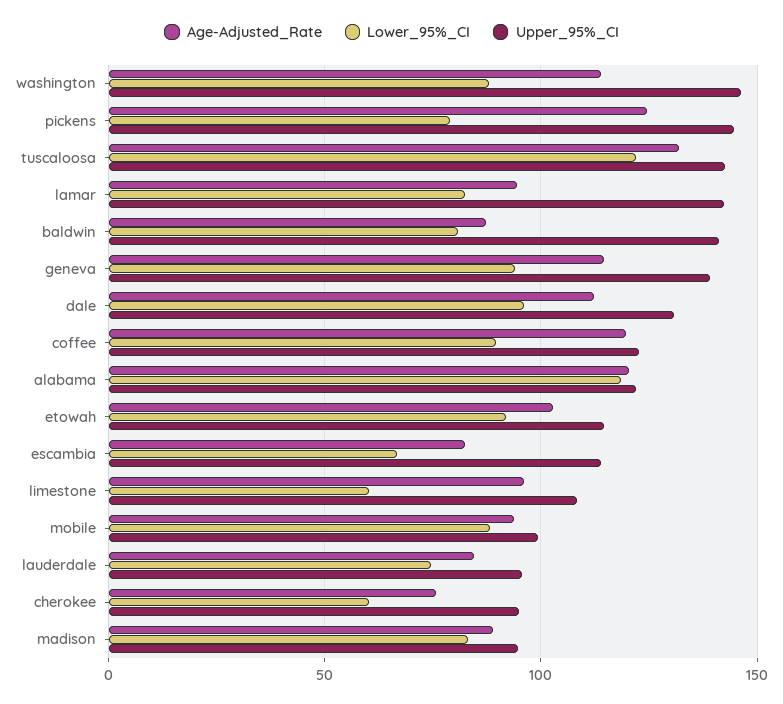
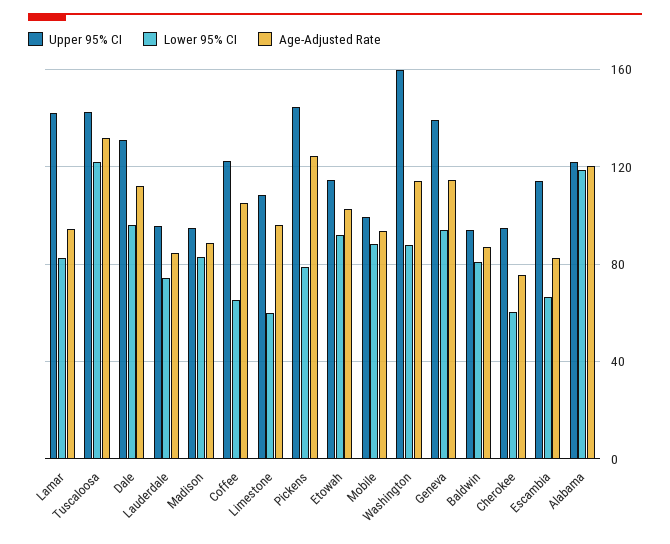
  {
    "Age-Adjusted_Rate": {
      "washington": 115,
      "pickens": 125,
      "tuscaloosa": 130,
      "lamar": 95,
      "baldwin": 85,
      "geneva": 115,
      "dale": 110,
-     "coffee": 120,
+     "coffee": 105,
      "alabama": 120,
      "etowah": 105,
      "escambia": 80,
      "limestone": 95,
      "mobile": 95,
      "lauderdale": 85,
      "cherokee": 75,
      "madison": 90
    },
    "Lower_95%_CI": {
      "washington": 90,
      "pickens": 80,
      "tuscaloosa": 120,
      "lamar": 80,
      "baldwin": 80,
      "geneva": 95,
      "dale": 95,
-     "coffee": 90,
+     "coffee": 65,
      "alabama": 120,
      "etowah": 90,
      "escambia": 65,
      "limestone": 60,
      "mobile": 90,
      "lauderdale": 75,
      "cherokee": 60,
      "madison": 85
    },
    "Upper_95%_CI": {
-     "washington": 145,
+     "washington": 160,
      "pickens": 145,
      "tuscaloosa": 145,
      "lamar": 140,
-     "baldwin": 140,
+     "baldwin": 95,
      "geneva": 140,
      "dale": 130,
      "coffee": 125,
      "alabama": 120,
      "etowah": 115,
      "escambia": 115,
      "limestone": 110,
      "mobile": 100,
      "lauderdale": 95,
      "cherokee": 95,
      "madison": 95
    }
  }

